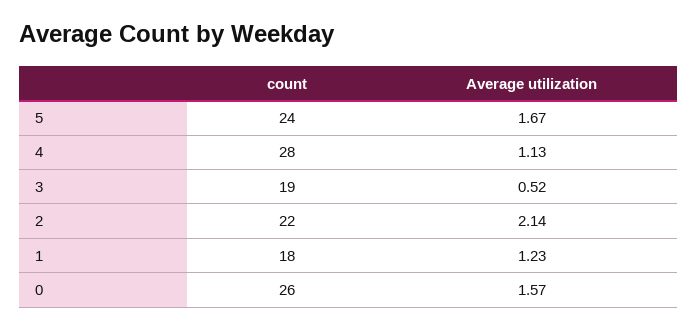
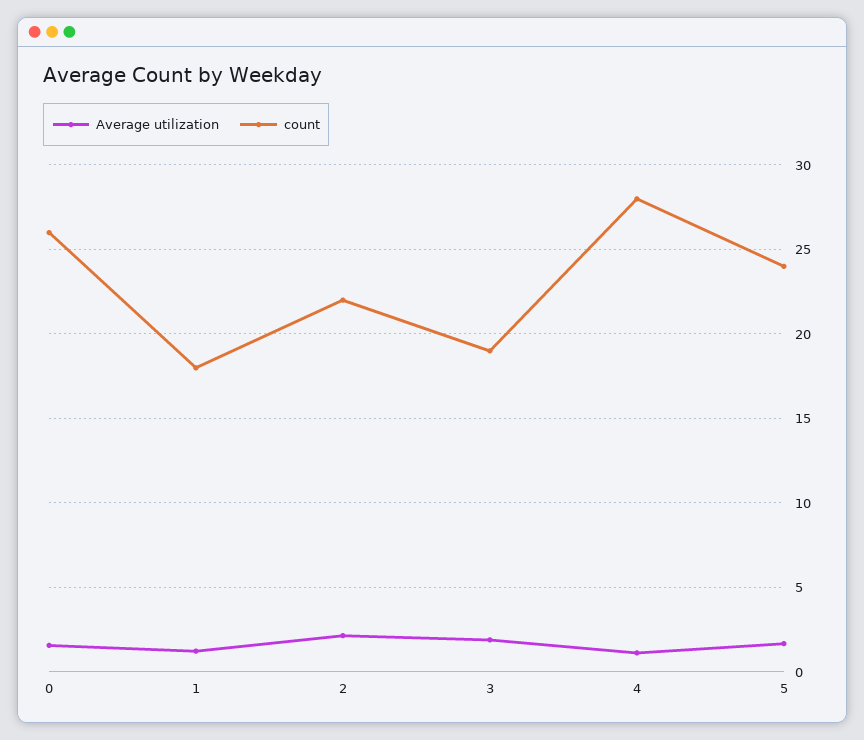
  {
    "count": {
      "5": 24,
      "4": 28,
      "3": 19,
      "2": 22,
      "1": 18,
      "0": 26
    },
    "Average utilization": {
      "5": 1.67,
      "4": 1.13,
-     "3": 0.52,
+     "3": 2,
      "2": 2.14,
      "1": 1.23,
      "0": 1.57
    }
  }

